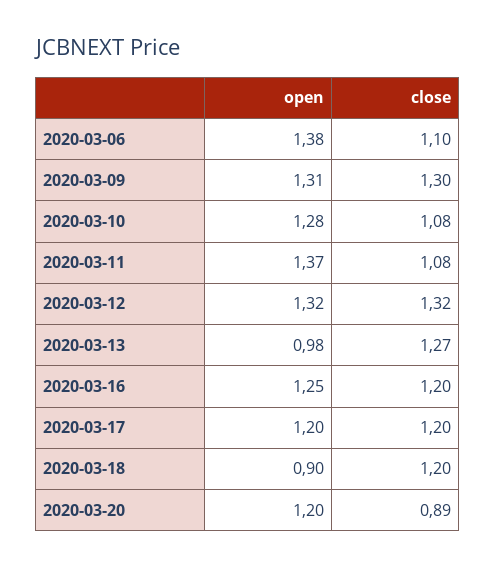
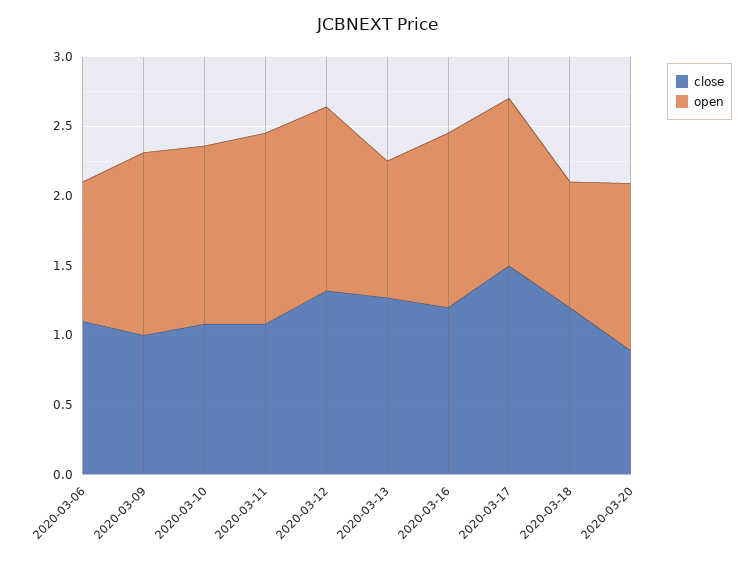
  {
    "open": {
-     "2020-03-06": 1.38,
+     "2020-03-06": 1,
      "2020-03-09": 1.31,
      "2020-03-10": 1.28,
      "2020-03-11": 1.37,
      "2020-03-12": 1.32,
      "2020-03-13": 0.98,
      "2020-03-16": 1.25,
      "2020-03-17": 1.2,
      "2020-03-18": 0.9,
      "2020-03-20": 1.2
    },
    "close": {
      "2020-03-06": 1.1,
-     "2020-03-09": 1.3,
+     "2020-03-09": 1,
      "2020-03-10": 1.08,
      "2020-03-11": 1.08,
      "2020-03-12": 1.32,
      "2020-03-13": 1.27,
      "2020-03-16": 1.2,
-     "2020-03-17": 1.2,
+     "2020-03-17": 1.5,
      "2020-03-18": 1.2,
      "2020-03-20": 0.89
    }
  }

